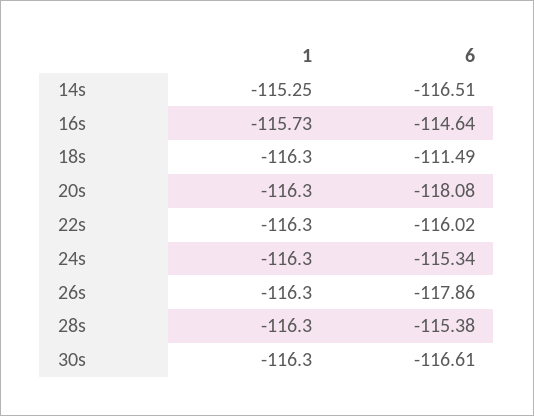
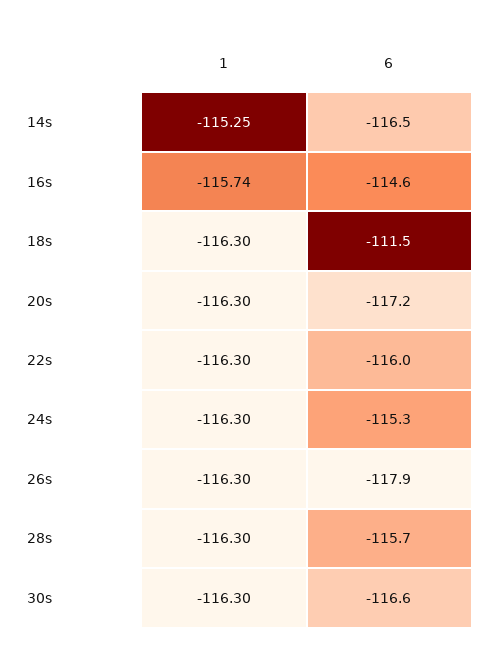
  {
    "1": {
      "14s": -115.25,
-     "16s": -115.73,
+     "16s": -115.74,
      "18s": -116.3,
      "20s": -116.3,
      "22s": -116.3,
      "24s": -116.3,
      "26s": -116.3,
      "28s": -116.3,
      "30s": -116.3
    },
    "6": {
      "14s": -116.51,
      "16s": -114.64,
      "18s": -111.49,
-     "20s": -118.08,
+     "20s": -117.2,
      "22s": -116.02,
      "24s": -115.34,
      "26s": -117.86,
-     "28s": -115.38,
+     "28s": -115.7,
      "30s": -116.61
    }
  }

